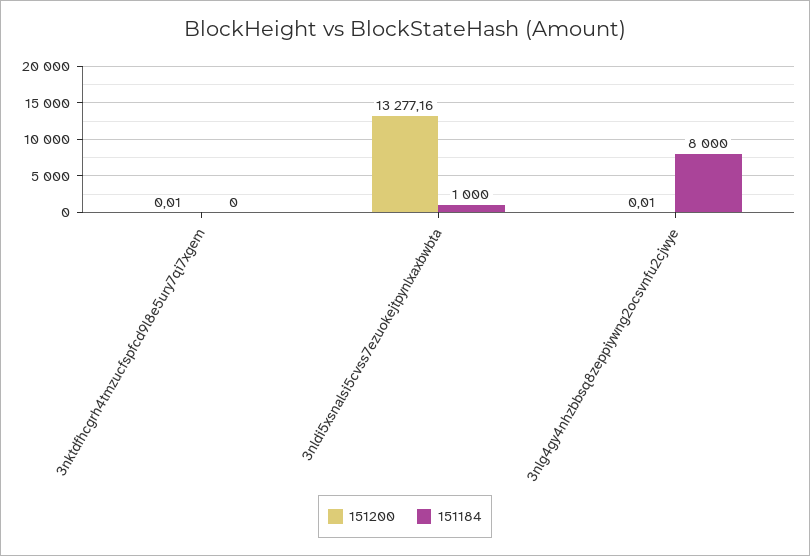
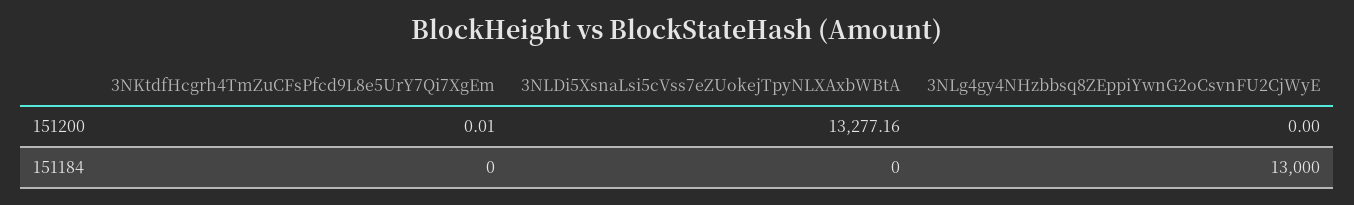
  {
    "151200": {
      "3nktdfhcgrh4tmzucfspfcd9l8e5ury7qi7xgem": 0.01,
      "3nldi5xsnalsi5cvss7ezuokejtpynlxaxbwbta": 13277.16,
-     "3nlg4gy4nhzbbsq8zeppiywng2ocsvnfu2cjwye": 0.01
+     "3nlg4gy4nhzbbsq8zeppiywng2ocsvnfu2cjwye": 0
    },
    "151184": {
      "3nktdfhcgrh4tmzucfspfcd9l8e5ury7qi7xgem": 0,
-     "3nldi5xsnalsi5cvss7ezuokejtpynlxaxbwbta": 1000,
+     "3nldi5xsnalsi5cvss7ezuokejtpynlxaxbwbta": 0,
-     "3nlg4gy4nhzbbsq8zeppiywng2ocsvnfu2cjwye": 8000
+     "3nlg4gy4nhzbbsq8zeppiywng2ocsvnfu2cjwye": 13000
    }
  }

